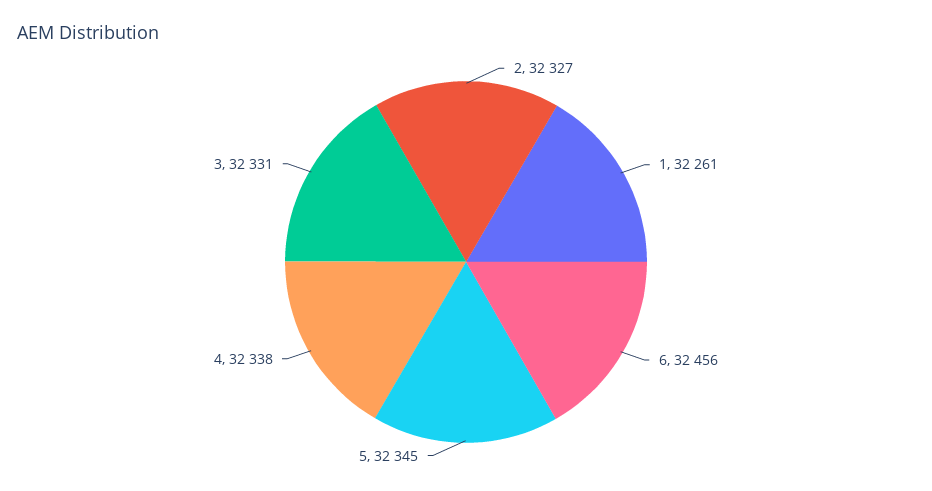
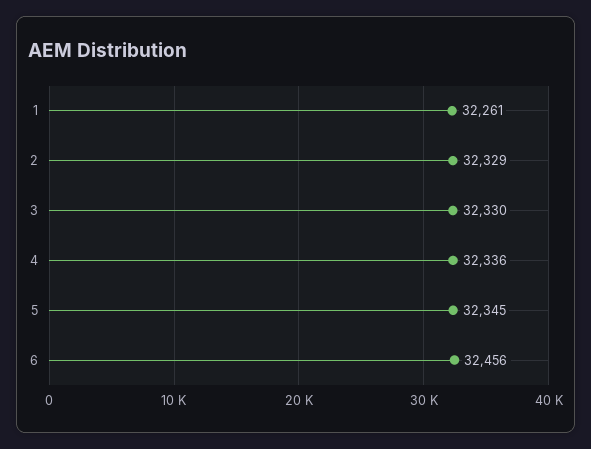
  {
-   "2": 32327,
+   "2": 32329,
    "1": 32261,
    "6": 32456,
    "5": 32345,
-   "4": 32338,
+   "4": 32336,
-   "3": 32331
+   "3": 32330
  }

